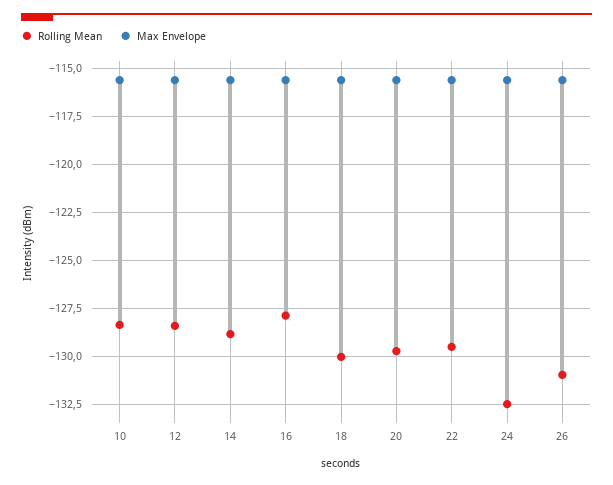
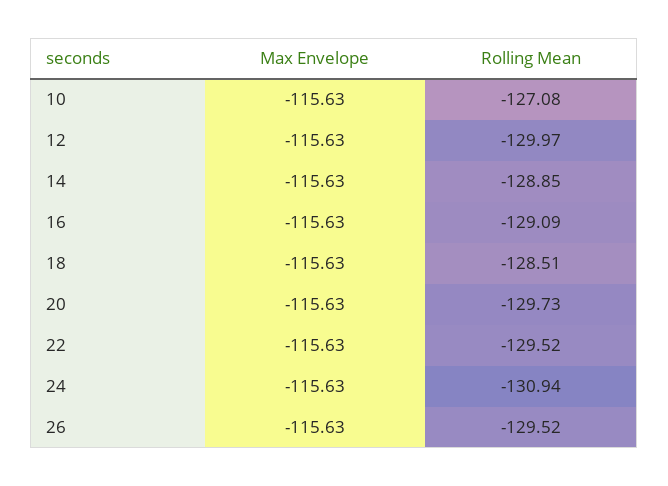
  {
    "Rolling Mean": {
-     "10": -128.5,
+     "10": -127.08,
-     "12": -128.5,
+     "12": -129.97,
      "14": -128.85,
-     "16": -128,
+     "16": -129.09,
-     "18": -130,
+     "18": -128.51,
      "20": -129.73,
      "22": -129.52,
-     "24": -132.5,
+     "24": -130.94,
-     "26": -131
+     "26": -129.52
    },
    "Max Envelope": {
      "10": -115.63,
      "12": -115.63,
      "14": -115.63,
      "16": -115.63,
      "18": -115.63,
      "20": -115.63,
      "22": -115.63,
      "24": -115.63,
      "26": -115.63
    }
  }

